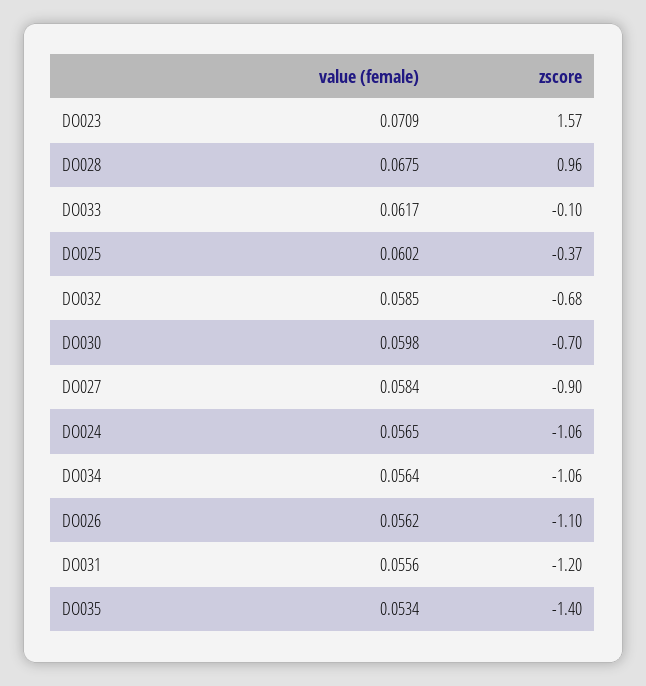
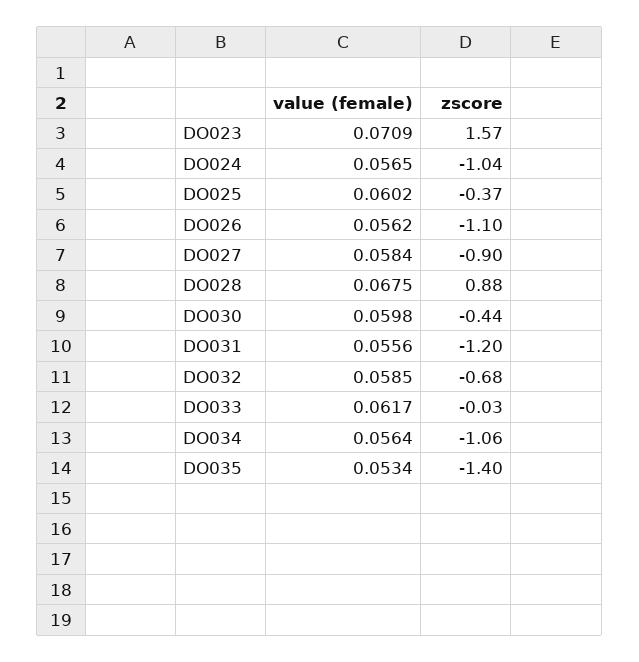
  {
    "value (female)": {
      "DO023": 0.0709,
      "DO028": 0.0675,
      "DO033": 0.0617,
      "DO025": 0.0602,
      "DO032": 0.0585,
      "DO030": 0.0598,
      "DO027": 0.0584,
      "DO024": 0.0565,
      "DO034": 0.0564,
      "DO026": 0.0562,
      "DO031": 0.0556,
      "DO035": 0.0534
    },
    "zscore": {
      "DO023": 1.57,
-     "DO028": 0.96,
+     "DO028": 0.88,
-     "DO033": -0.1,
+     "DO033": -0.03,
      "DO025": -0.37,
      "DO032": -0.68,
-     "DO030": -0.7,
+     "DO030": -0.44,
      "DO027": -0.9,
-     "DO024": -1.06,
+     "DO024": -1.04,
      "DO034": -1.06,
      "DO026": -1.1,
      "DO031": -1.2,
      "DO035": -1.4
    }
  }

